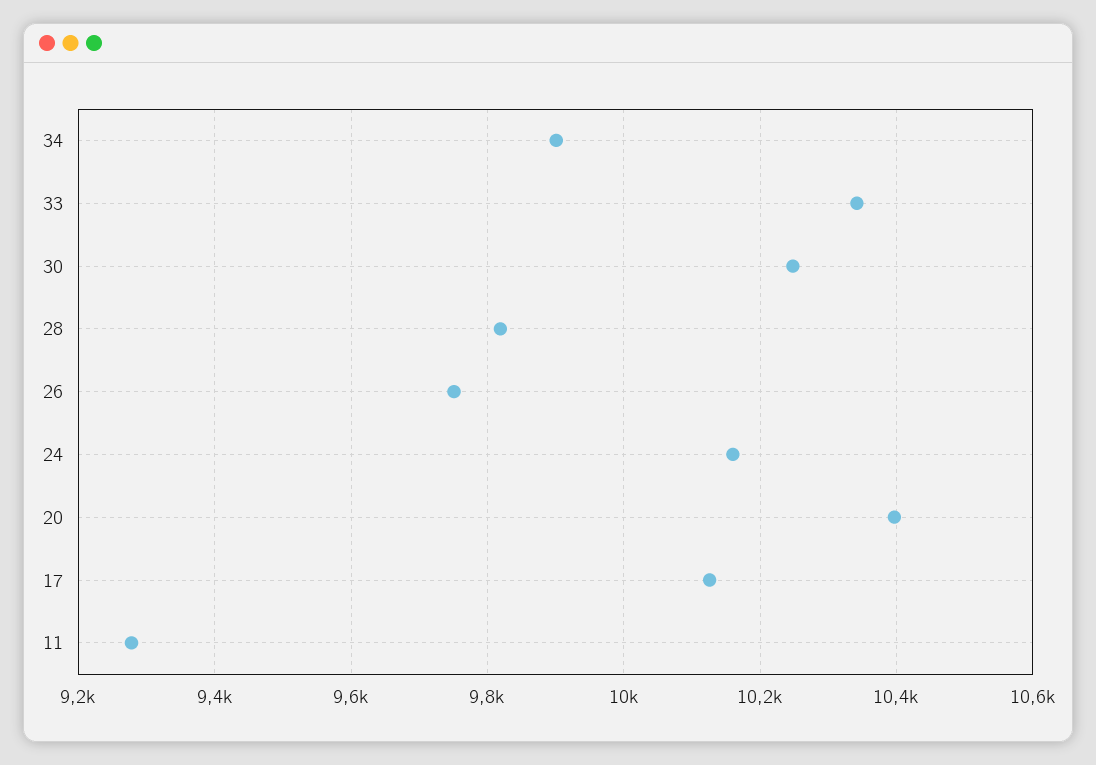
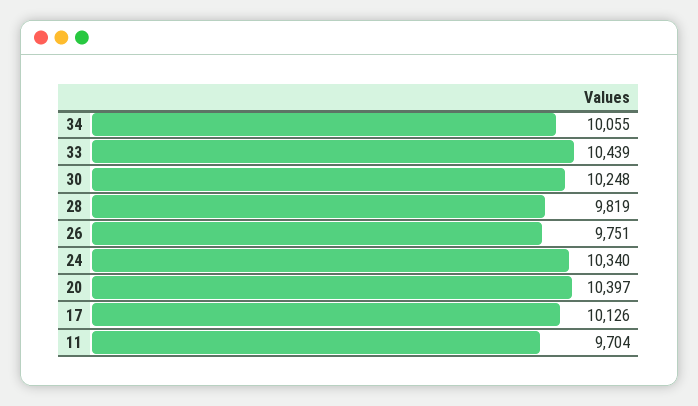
  {
-   "34": 9900,
+   "34": 10055,
-   "33": 10340,
+   "33": 10439,
    "30": 10248,
    "28": 9819,
    "26": 9751,
-   "24": 10160,
+   "24": 10340,
    "20": 10397,
    "17": 10126,
-   "11": 9280
+   "11": 9704
  }

